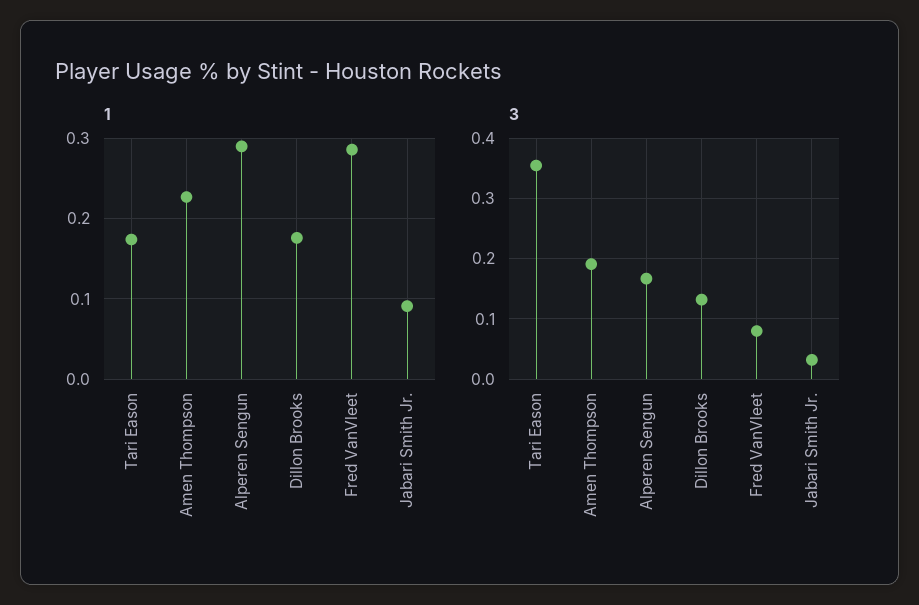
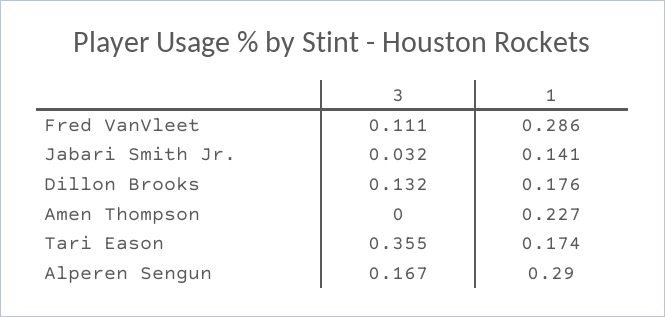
  {
    "1": {
      "Tari Eason": 0.174,
      "Amen Thompson": 0.227,
      "Alperen Sengun": 0.29,
      "Dillon Brooks": 0.176,
      "Fred VanVleet": 0.286,
-     "Jabari Smith Jr.": 0.09
+     "Jabari Smith Jr.": 0.141
    },
    "3": {
      "Tari Eason": 0.355,
-     "Amen Thompson": 0.19,
+     "Amen Thompson": 0,
      "Alperen Sengun": 0.167,
      "Dillon Brooks": 0.132,
-     "Fred VanVleet": 0.08,
+     "Fred VanVleet": 0.111,
      "Jabari Smith Jr.": 0.032
    }
  }

